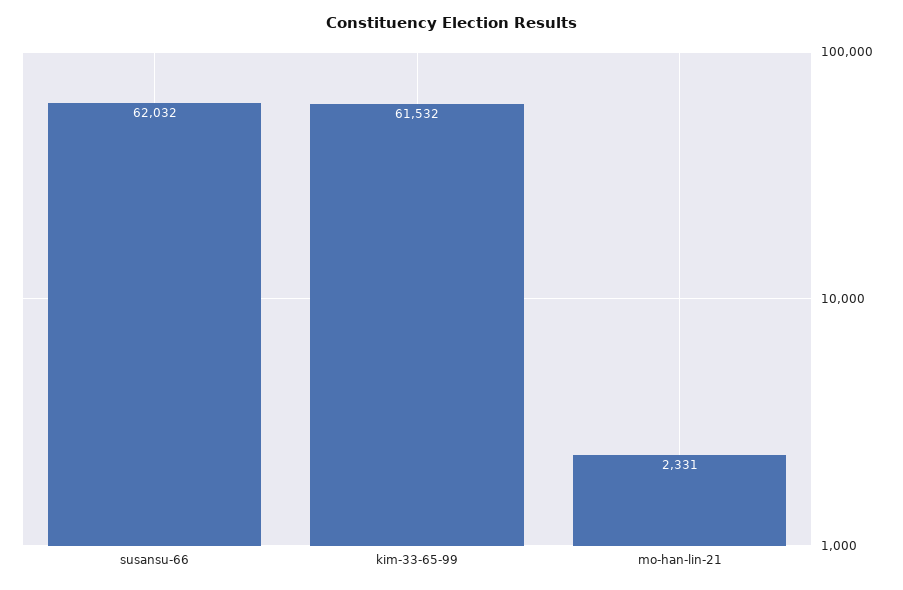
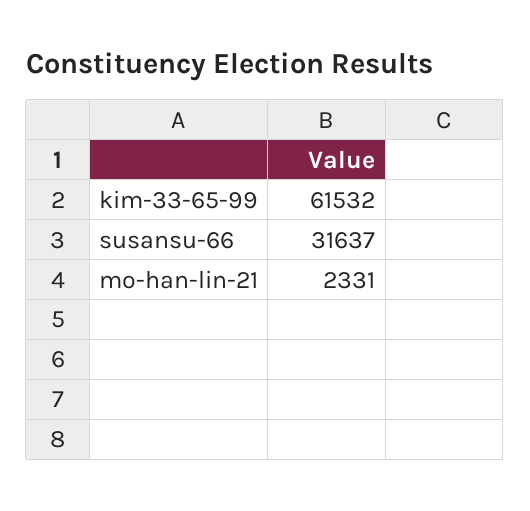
  {
-   "susansu-66": 62032,
+   "susansu-66": 31637,
    "kim-33-65-99": 61532,
    "mo-han-lin-21": 2331
  }

